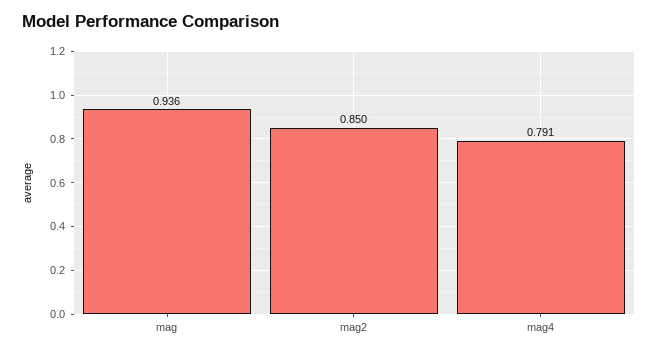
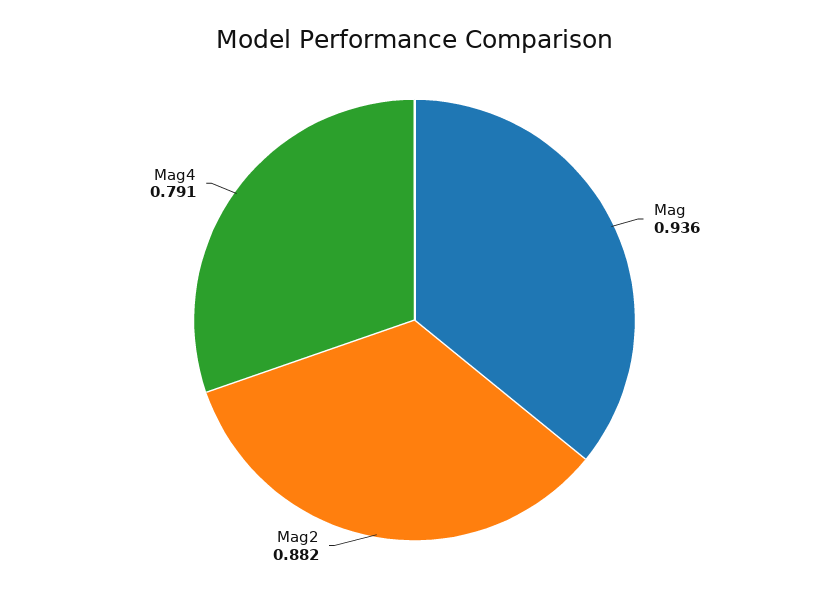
  {
    "mag": 0.936,
-   "mag2": 0.85,
+   "mag2": 0.882,
    "mag4": 0.791
  }

